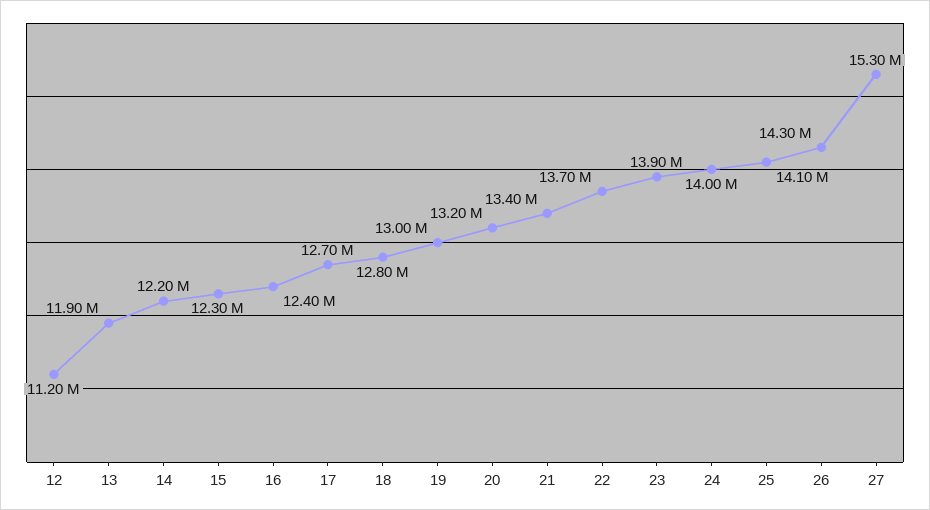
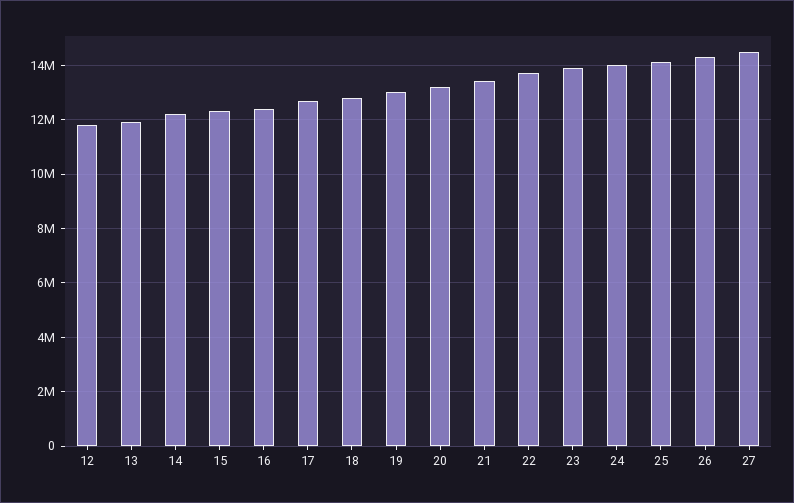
  {
-   "12": 11200000,
+   "12": 11750000,
    "13": 11900000,
    "14": 12200000,
    "15": 12300000,
    "16": 12400000,
    "17": 12700000,
    "18": 12800000,
    "19": 13000000,
    "20": 13200000,
    "21": 13400000,
    "22": 13700000,
    "23": 13900000,
    "24": 14000000,
    "25": 14100000,
    "26": 14300000,
-   "27": 15300000
+   "27": 14500000
  }

